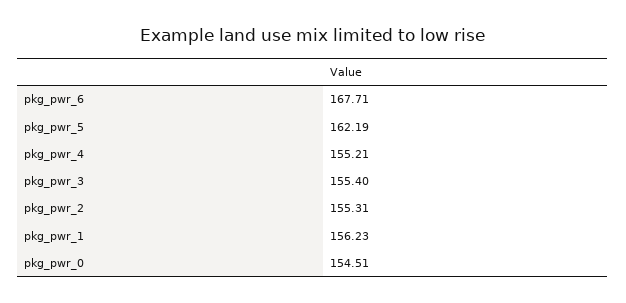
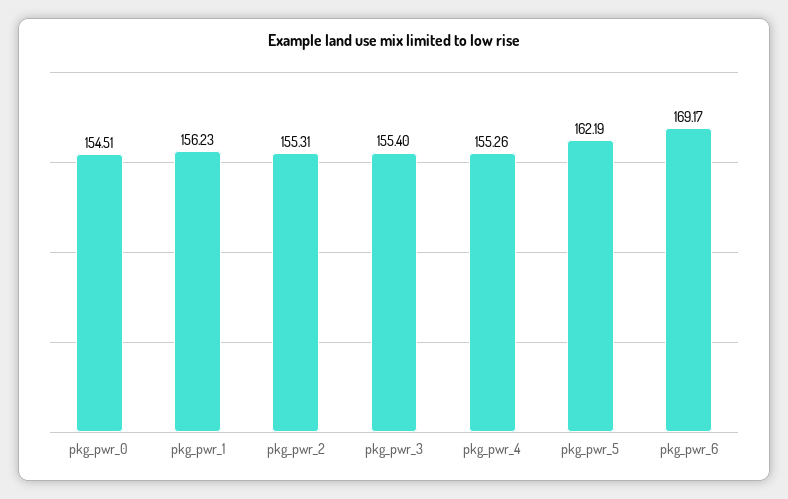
  {
-   "pkg_pwr_6": 167.71,
+   "pkg_pwr_6": 169.17,
    "pkg_pwr_5": 162.19,
-   "pkg_pwr_4": 155.21,
+   "pkg_pwr_4": 155.26,
    "pkg_pwr_3": 155.4,
    "pkg_pwr_2": 155.31,
    "pkg_pwr_1": 156.23,
    "pkg_pwr_0": 154.51
  }

